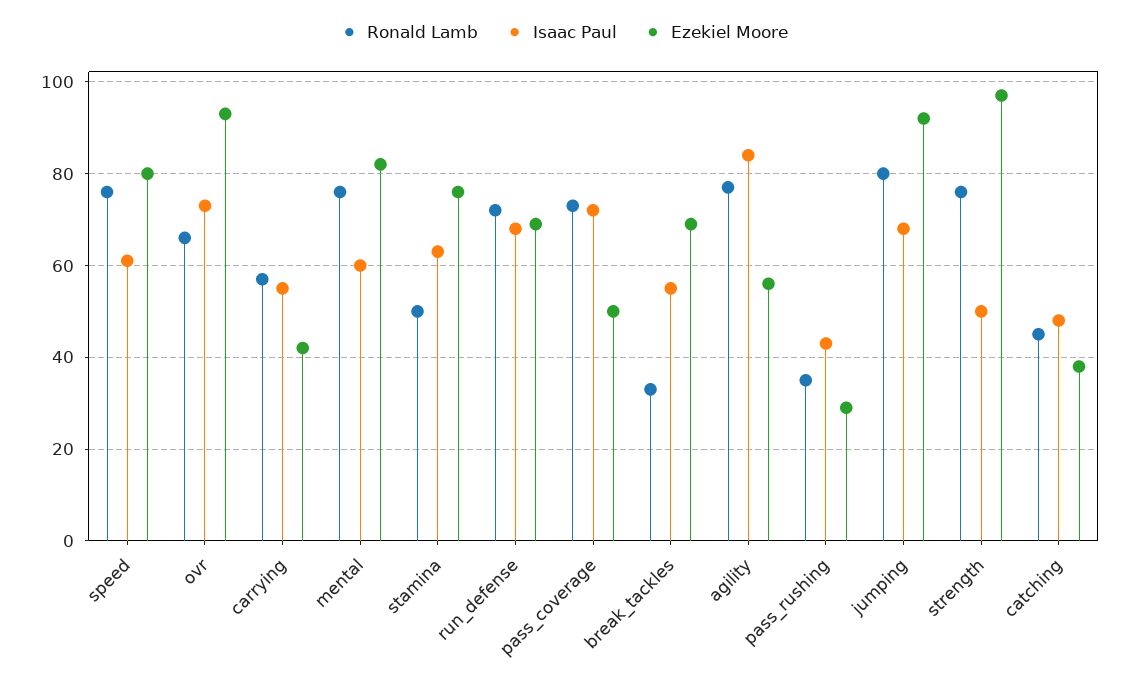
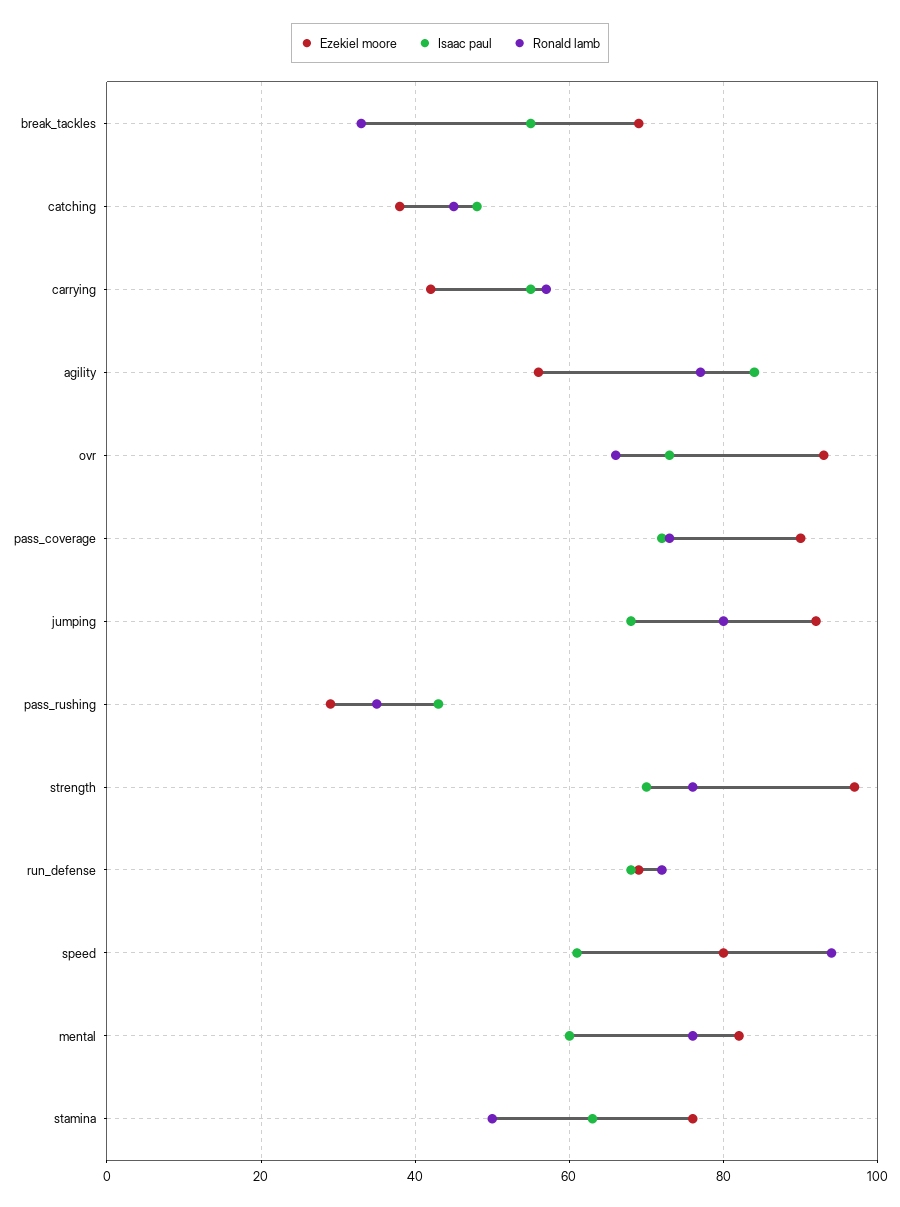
  {
    "Ronald Lamb": {
-     "speed": 75,
+     "speed": 95,
      "ovr": 65,
      "carrying": 55,
      "mental": 75,
      "stamina": 50,
      "run_defense": 70,
      "pass_coverage": 75,
      "break_tackles": 35,
      "agility": 75,
      "pass_rushing": 35,
      "jumping": 80,
      "strength": 75,
      "catching": 45
    },
    "Isaac Paul": {
      "speed": 60,
      "ovr": 75,
      "carrying": 55,
      "mental": 60,
      "stamina": 65,
      "run_defense": 70,
      "pass_coverage": 70,
      "break_tackles": 55,
      "agility": 85,
      "pass_rushing": 45,
      "jumping": 70,
-     "strength": 50,
+     "strength": 70,
      "catching": 50
    },
    "Ezekiel Moore": {
      "speed": 80,
      "ovr": 95,
      "carrying": 40,
      "mental": 80,
      "stamina": 75,
      "run_defense": 70,
-     "pass_coverage": 50,
+     "pass_coverage": 90,
      "break_tackles": 70,
      "agility": 55,
      "pass_rushing": 30,
      "jumping": 90,
      "strength": 95,
      "catching": 40
    }
  }

